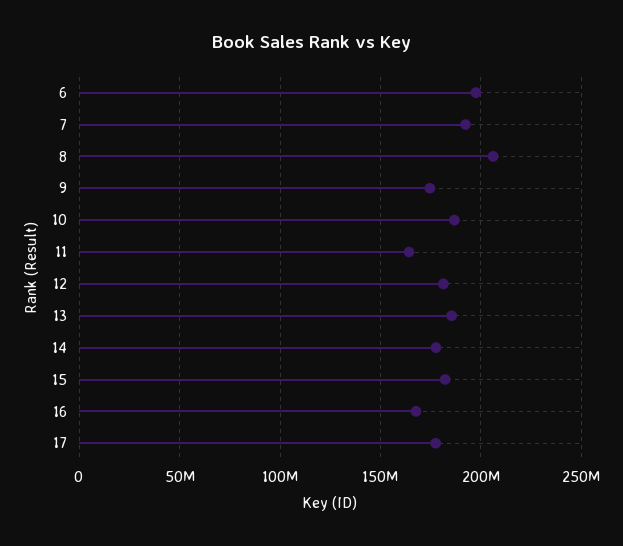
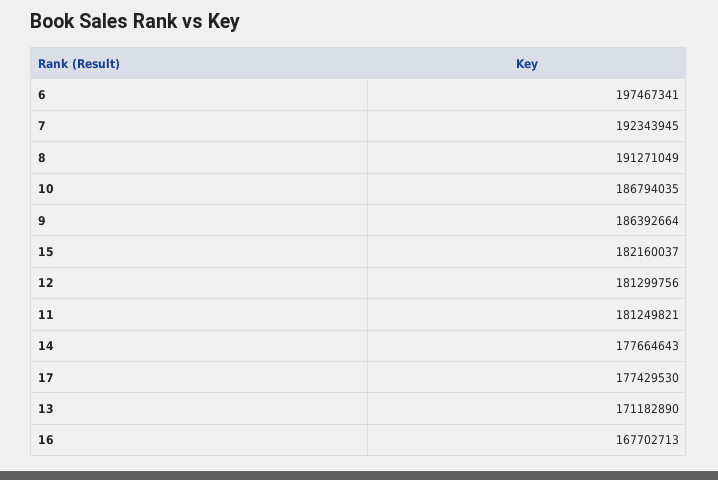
  {
    "6": 197467341,
    "7": 192343945,
-   "8": 205000000,
+   "8": 191271049,
-   "9": 175000000,
+   "9": 186392664,
    "10": 186794035,
-   "11": 165000000,
+   "11": 181249821,
    "12": 181299756,
-   "13": 185000000,
+   "13": 171182890,
    "14": 177664643,
    "15": 182160037,
    "16": 167702713,
    "17": 177429530
  }

